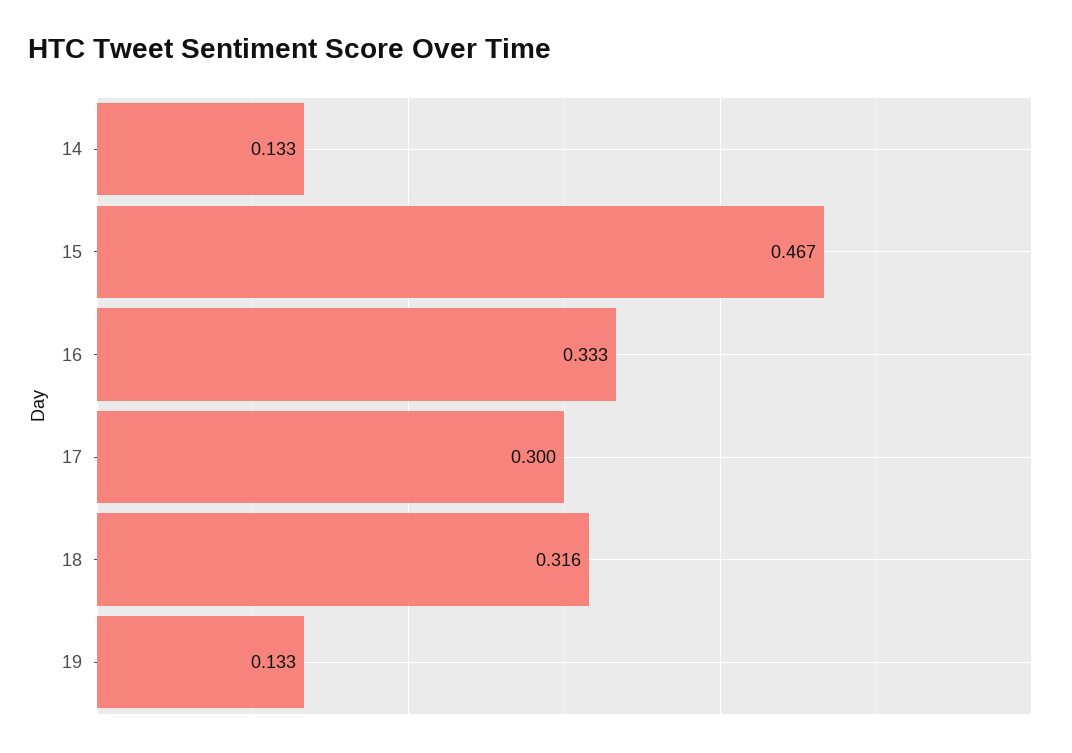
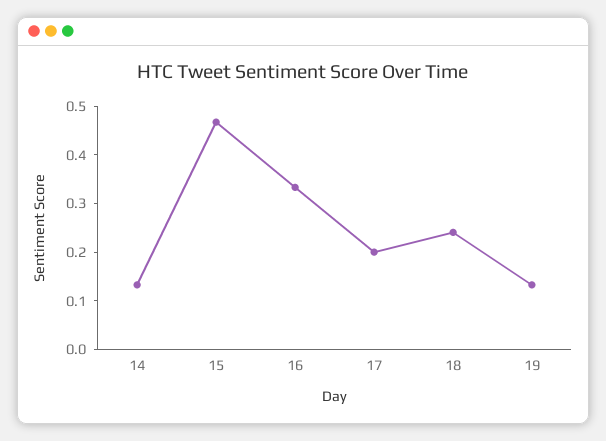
  {
    "14": 0.133,
    "15": 0.467,
    "16": 0.333,
-   "17": 0.3,
+   "17": 0.2,
-   "18": 0.316,
+   "18": 0.24,
    "19": 0.133
  }

